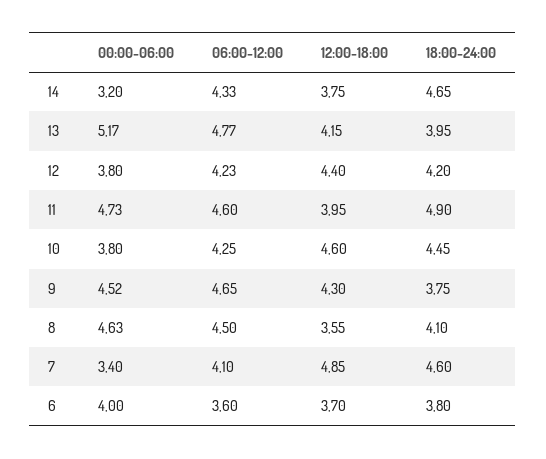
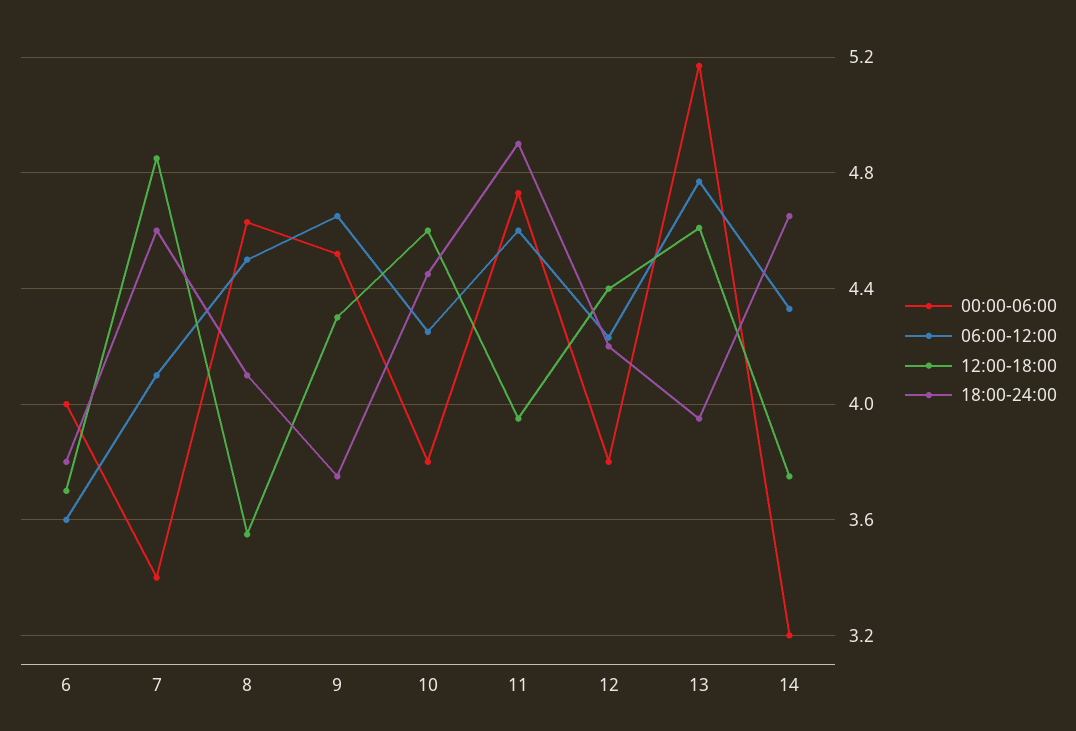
  {
    "00:00-06:00": {
      "14": 3.2,
      "13": 5.17,
      "12": 3.8,
      "11": 4.73,
      "10": 3.8,
      "9": 4.52,
      "8": 4.63,
      "7": 3.4,
      "6": 4
    },
    "06:00-12:00": {
      "14": 4.33,
      "13": 4.77,
      "12": 4.23,
      "11": 4.6,
      "10": 4.25,
      "9": 4.65,
      "8": 4.5,
      "7": 4.1,
      "6": 3.6
    },
    "12:00-18:00": {
      "14": 3.75,
-     "13": 4.15,
+     "13": 4.6,
      "12": 4.4,
      "11": 3.95,
      "10": 4.6,
      "9": 4.3,
      "8": 3.55,
      "7": 4.85,
      "6": 3.7
    },
    "18:00-24:00": {
      "14": 4.65,
      "13": 3.95,
      "12": 4.2,
      "11": 4.9,
      "10": 4.45,
      "9": 3.75,
      "8": 4.1,
      "7": 4.6,
      "6": 3.8
    }
  }

